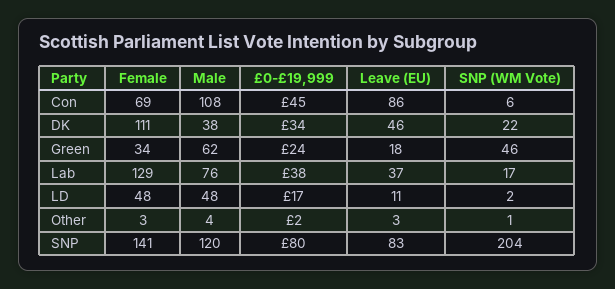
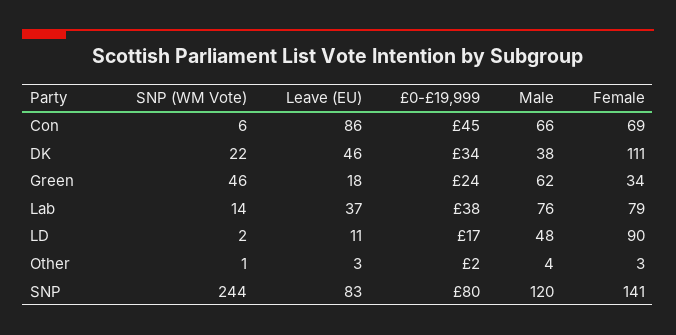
  {
    "Female": {
      "Con": 69,
      "DK": 111,
      "Green": 34,
-     "Lab": 129,
+     "Lab": 79,
-     "LD": 48,
+     "LD": 90,
      "Other": 3,
      "SNP": 141
    },
    "Male": {
-     "Con": 108,
+     "Con": 66,
      "DK": 38,
      "Green": 62,
      "Lab": 76,
      "LD": 48,
      "Other": 4,
      "SNP": 120
    },
    "£0-£19,999": {
      "Con": 45,
      "DK": 34,
      "Green": 24,
      "Lab": 38,
      "LD": 17,
      "Other": 2,
      "SNP": 80
    },
    "Leave (EU)": {
      "Con": 86,
      "DK": 46,
      "Green": 18,
      "Lab": 37,
      "LD": 11,
      "Other": 3,
      "SNP": 83
    },
    "SNP (WM Vote)": {
      "Con": 6,
      "DK": 22,
      "Green": 46,
-     "Lab": 17,
+     "Lab": 14,
      "LD": 2,
      "Other": 1,
-     "SNP": 204
+     "SNP": 244
    }
  }

